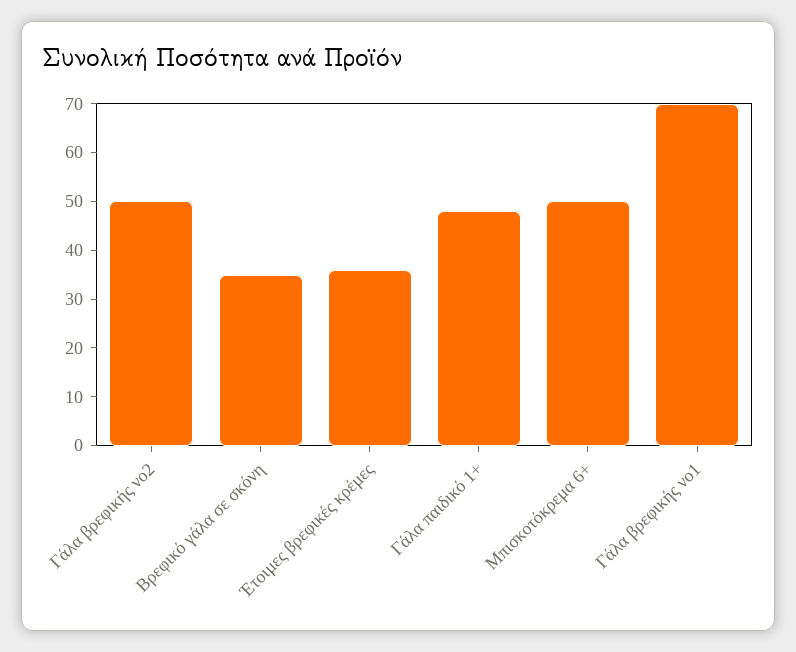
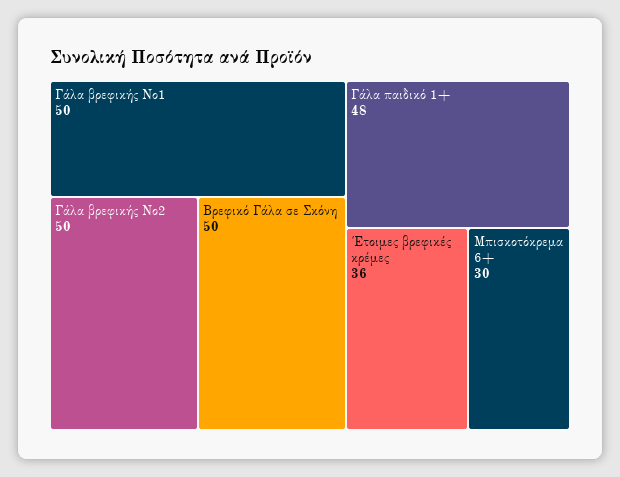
  {
    "Γάλα βρεφικής νο2": 50,
-   "Βρεφικό γάλα σε σκόνη": 35,
+   "Βρεφικό γάλα σε σκόνη": 50,
    "Έτοιμες βρεφικές κρέμες": 36,
    "Γάλα παιδικό 1+": 48,
-   "Μπισκοτόκρεμα 6+": 50,
+   "Μπισκοτόκρεμα 6+": 30,
-   "Γάλα βρεφικής νο1": 70
+   "Γάλα βρεφικής νο1": 50
  }

